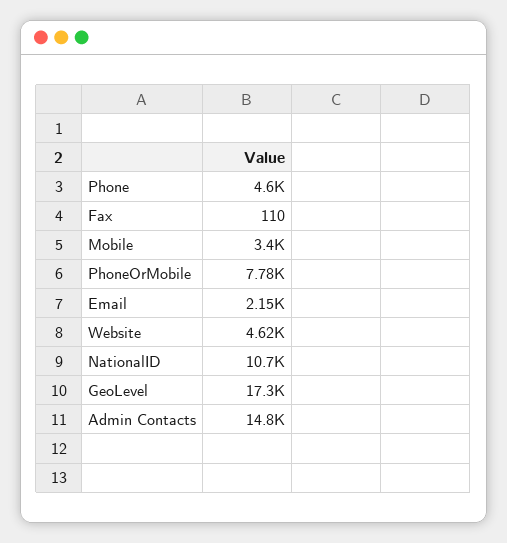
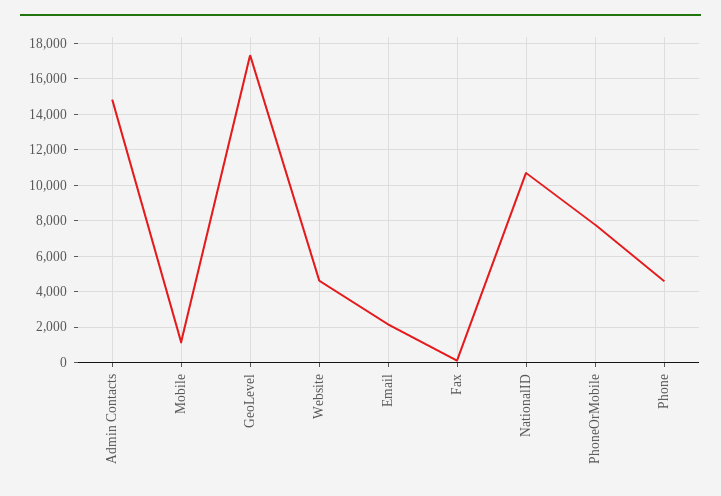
  {
    "Phone": 4600,
    "Fax": 110,
-   "Mobile": 3400,
+   "Mobile": 1000,
    "PhoneOrMobile": 7780,
    "Email": 2150,
    "Website": 4620,
    "NationalID": 10700,
    "GeoLevel": 17300,
    "Admin Contacts": 14800
  }

